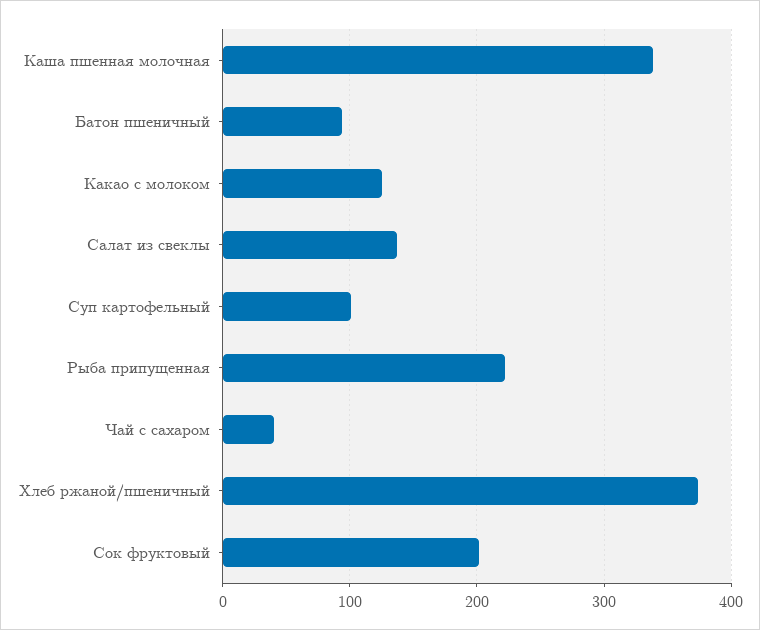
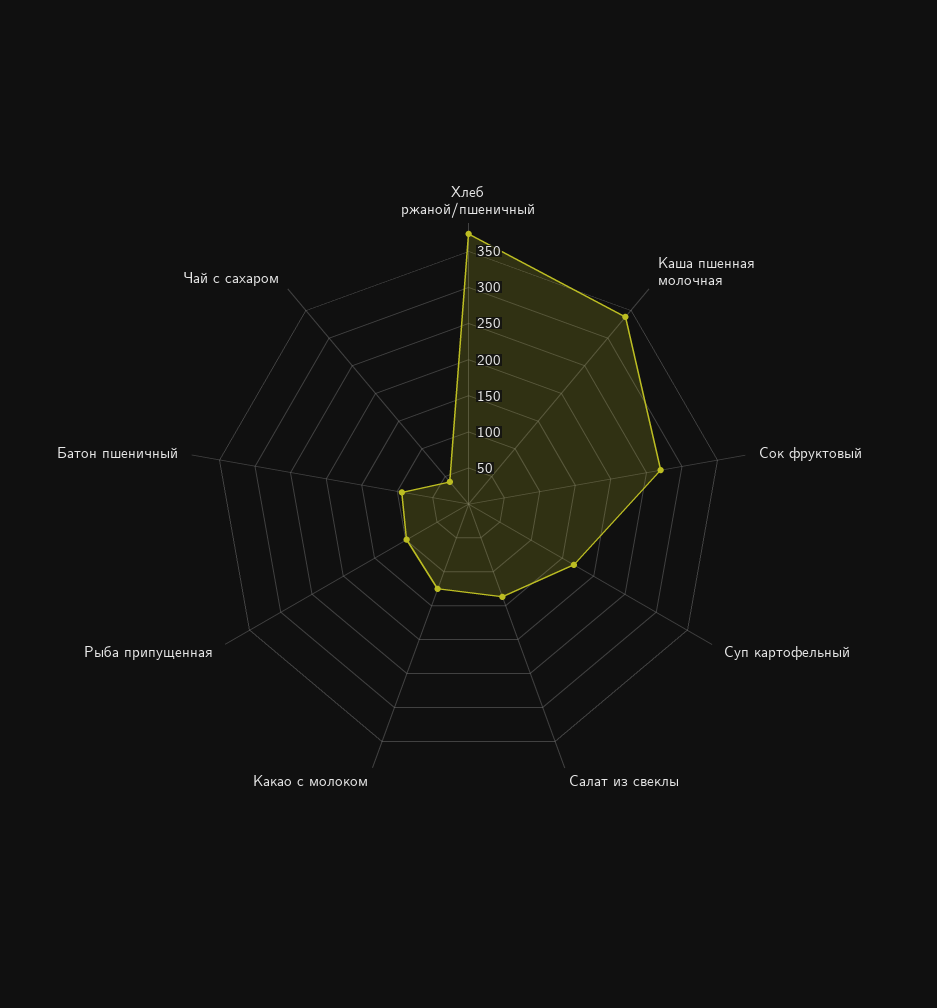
  {
    "Каша пшенная молочная": 340,
    "Батон пшеничный": 90,
    "Какао с молоком": 130,
    "Салат из свеклы": 140,
-   "Суп картофельный": 100,
+   "Суп картофельный": 175,
-   "Рыба припущенная": 220,
+   "Рыба припущенная": 100,
    "Чай с сахаром": 40,
    "Хлеб ржаной/пшеничный": 370,
-   "Сок фруктовый": 200
+   "Сок фруктовый": 275
  }

